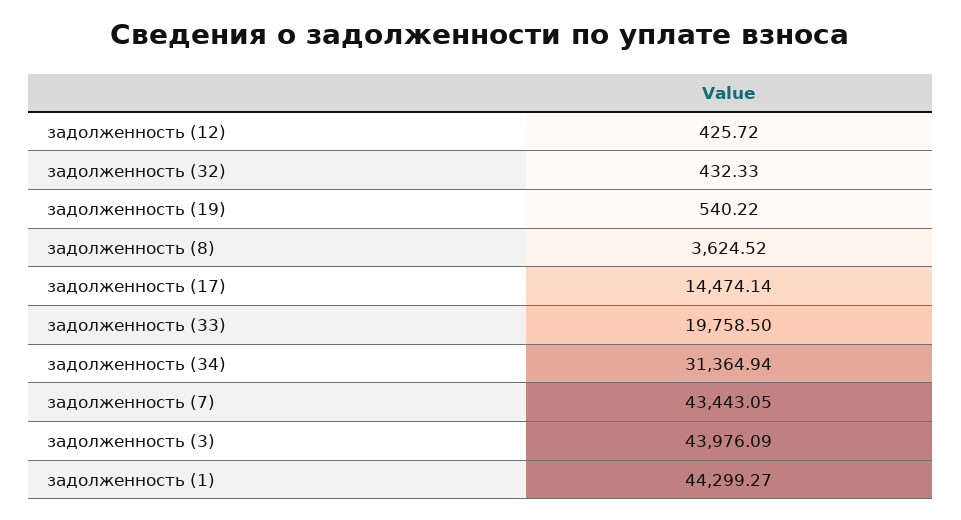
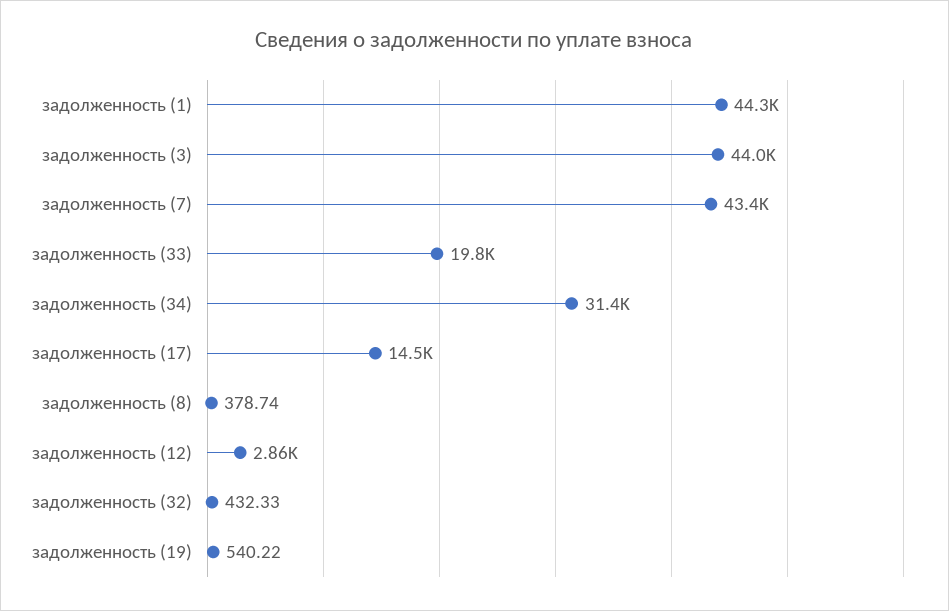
  {
-   "задолженность (12)": 425.72,
+   "задолженность (12)": 2860,
    "задолженность (32)": 432.33,
    "задолженность (19)": 540.22,
-   "задолженность (8)": 3624.52,
+   "задолженность (8)": 378.74,
    "задолженность (17)": 14474.14,
    "задолженность (33)": 19758.5,
    "задолженность (34)": 31364.94,
    "задолженность (7)": 43443.05,
    "задолженность (3)": 43976.09,
    "задолженность (1)": 44299.27
  }

